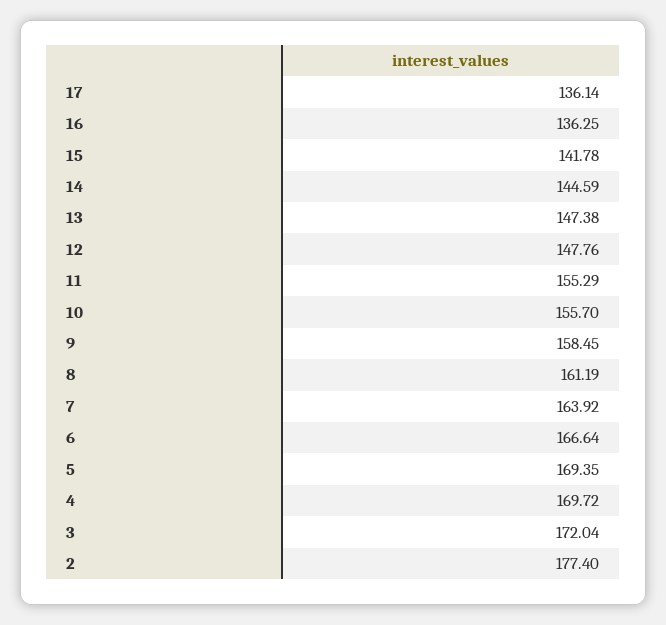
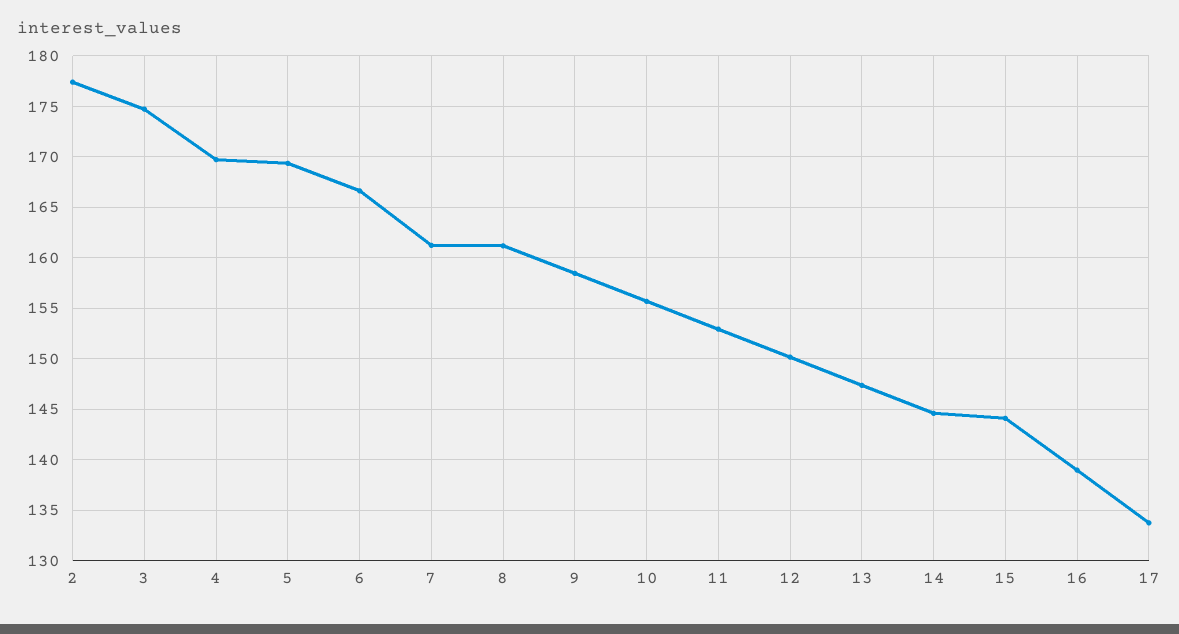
  {
-   "17": 136.14,
+   "17": 134,
-   "16": 136.25,
+   "16": 139,
-   "15": 141.78,
+   "15": 144,
    "14": 144.59,
    "13": 147.38,
-   "12": 147.76,
+   "12": 150,
-   "11": 155.29,
+   "11": 153,
    "10": 155.7,
    "9": 158.45,
    "8": 161.19,
-   "7": 163.92,
+   "7": 161,
    "6": 166.64,
    "5": 169.35,
    "4": 169.72,
-   "3": 172.04,
+   "3": 175,
    "2": 177.4
  }

